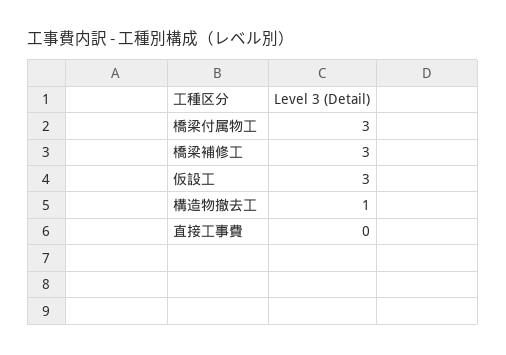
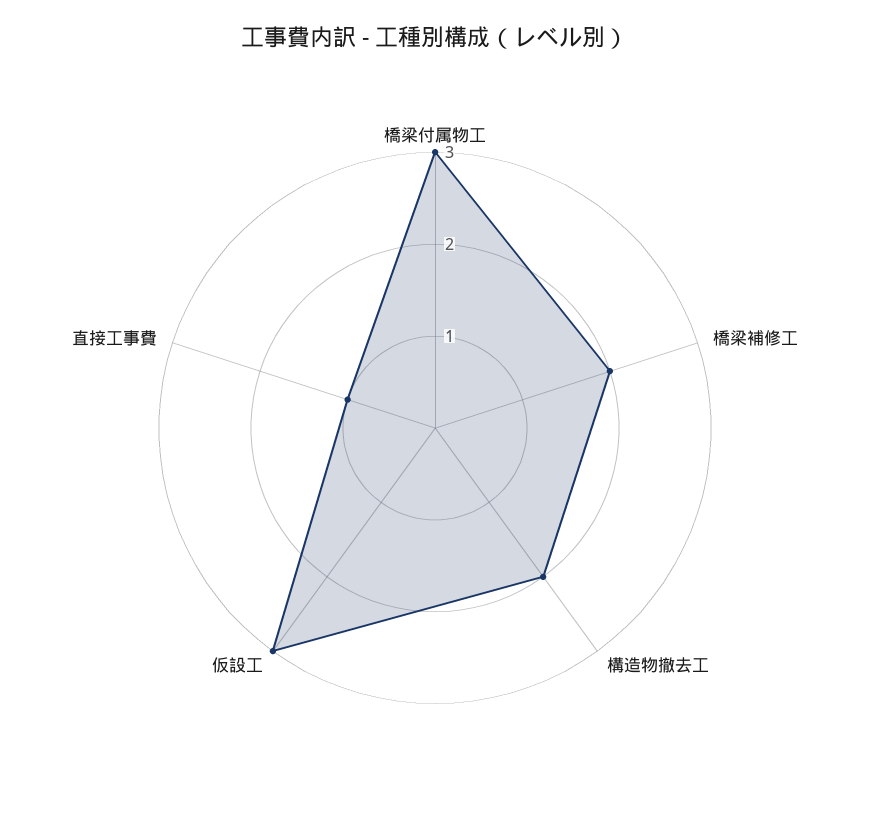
  {
    "橋梁付属物工": 3,
-   "橋梁補修工": 3,
+   "橋梁補修工": 2,
    "仮設工": 3,
-   "構造物撤去工": 1,
+   "構造物撤去工": 2,
-   "直接工事費": 0
+   "直接工事費": 1
  }

